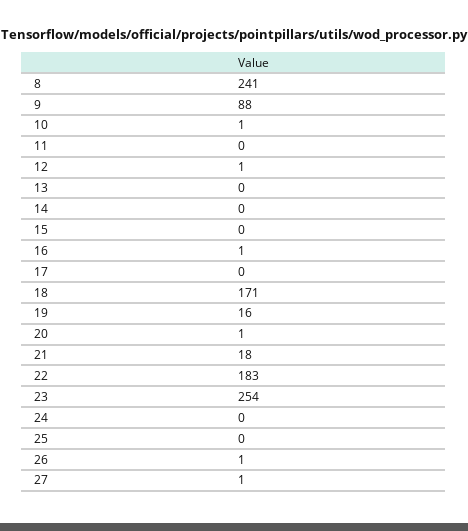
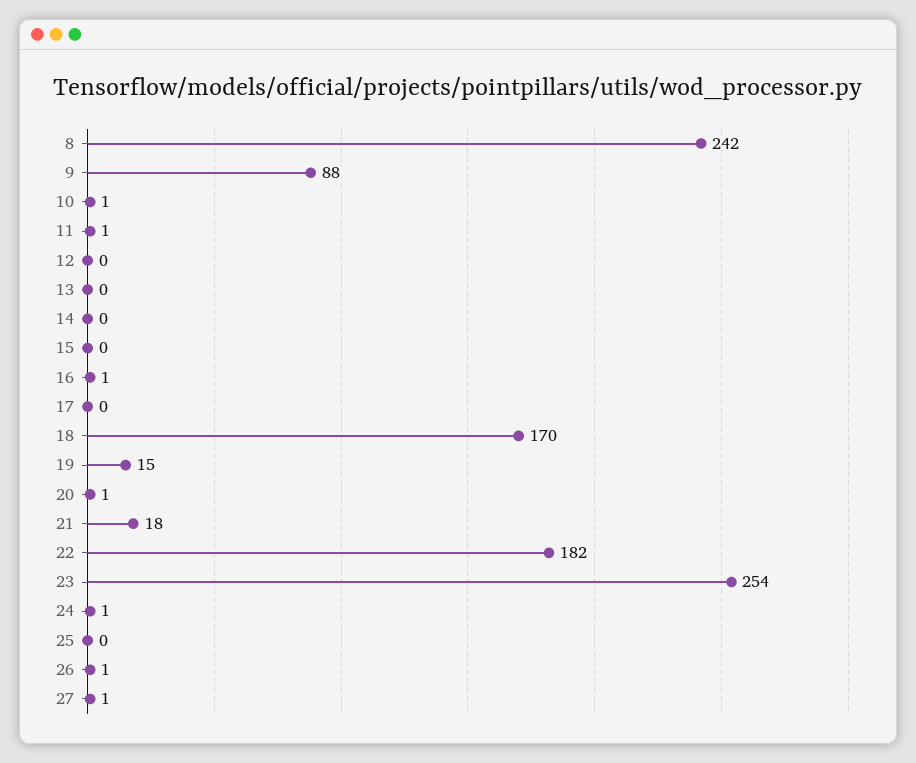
  {
-   "8": 241,
+   "8": 242,
    "9": 88,
    "10": 1,
-   "11": 0,
+   "11": 1,
-   "12": 1,
+   "12": 0,
    "13": 0,
    "14": 0,
    "15": 0,
    "16": 1,
    "17": 0,
-   "18": 171,
+   "18": 170,
-   "19": 16,
+   "19": 15,
    "20": 1,
    "21": 18,
-   "22": 183,
+   "22": 182,
    "23": 254,
-   "24": 0,
+   "24": 1,
    "25": 0,
    "26": 1,
    "27": 1
  }

